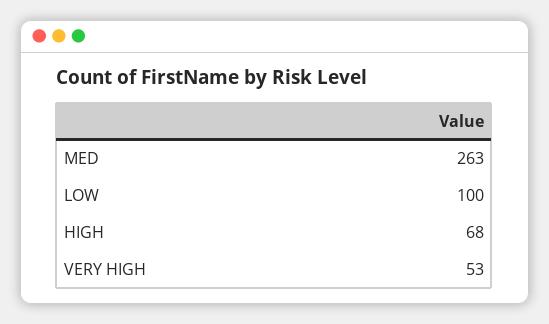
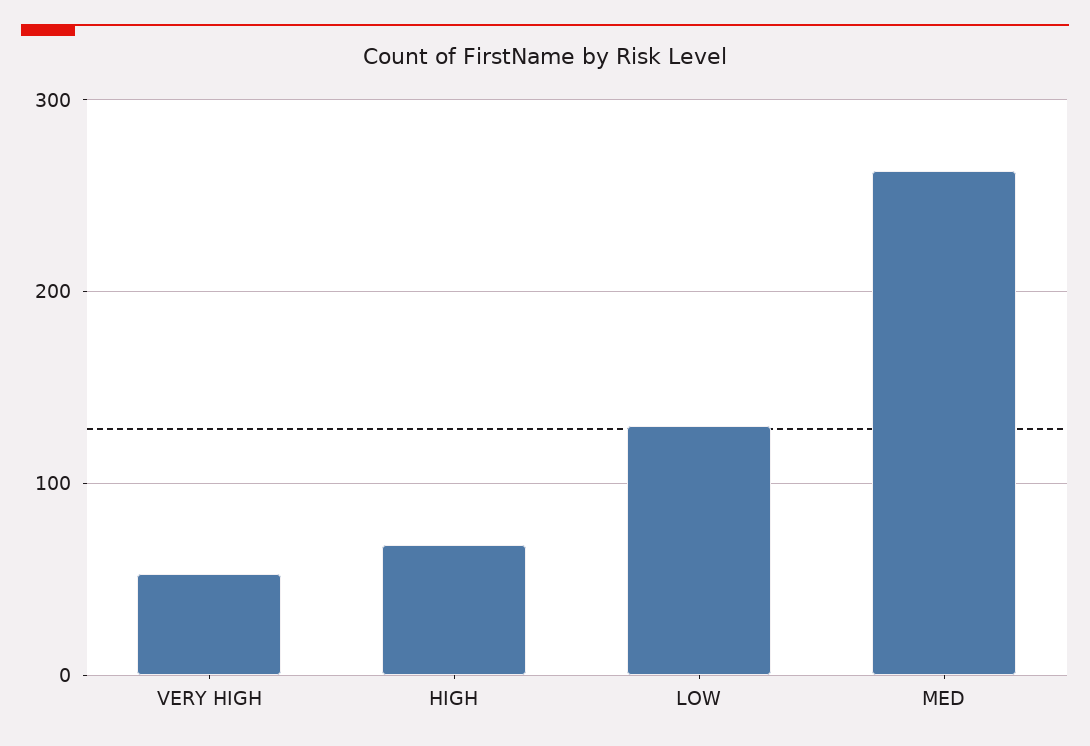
  {
    "MED": 263,
-   "LOW": 100,
+   "LOW": 130,
    "HIGH": 68,
    "VERY HIGH": 53
  }

